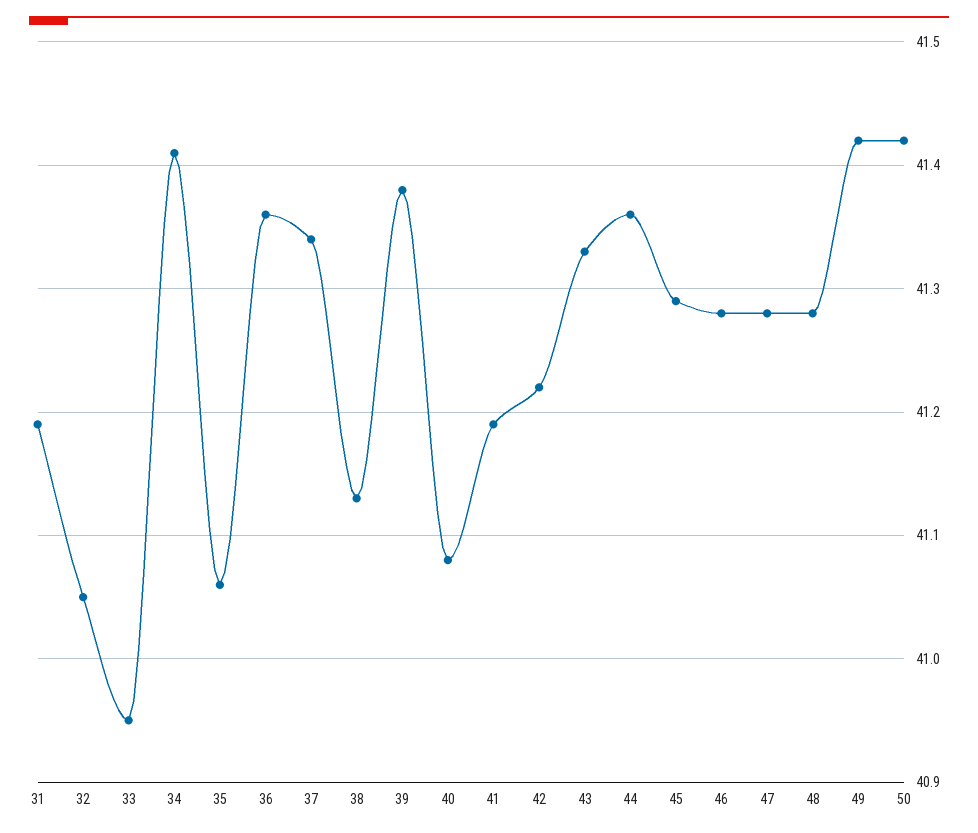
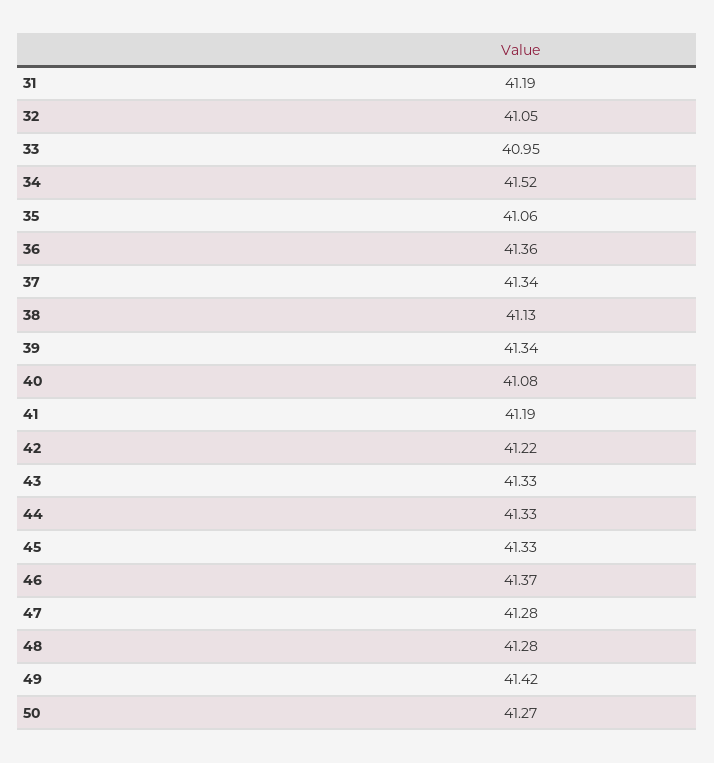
  {
    "31": 41.19,
    "32": 41.05,
    "33": 40.95,
-   "34": 41.41,
+   "34": 41.52,
    "35": 41.06,
    "36": 41.36,
    "37": 41.34,
    "38": 41.13,
-   "39": 41.38,
+   "39": 41.34,
    "40": 41.08,
    "41": 41.19,
    "42": 41.22,
    "43": 41.33,
-   "44": 41.36,
+   "44": 41.33,
-   "45": 41.29,
+   "45": 41.33,
-   "46": 41.28,
+   "46": 41.37,
    "47": 41.28,
    "48": 41.28,
    "49": 41.42,
-   "50": 41.42
+   "50": 41.27
  }

